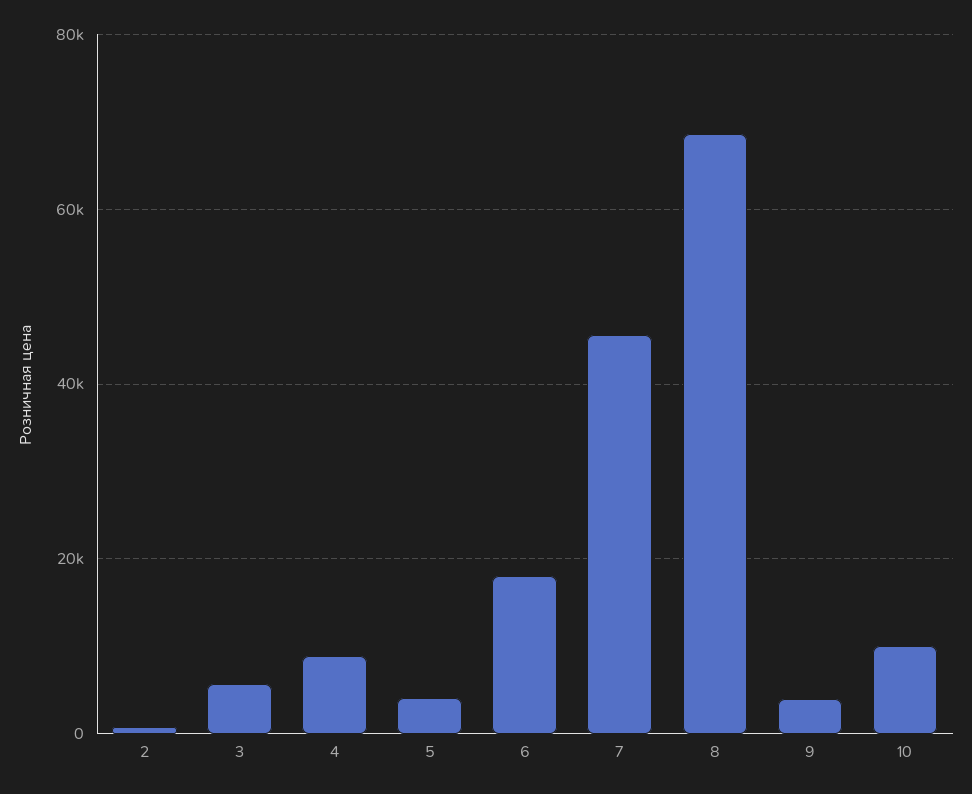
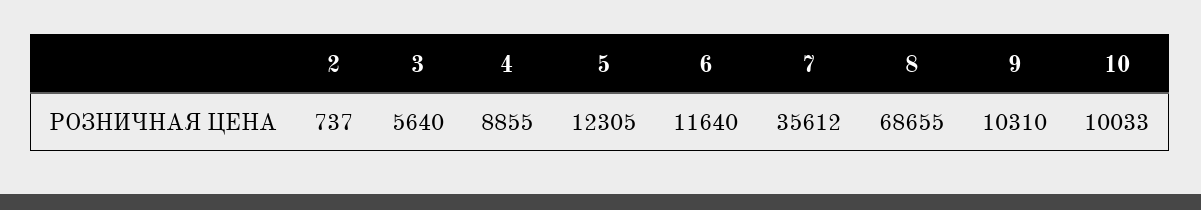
  {
    "2": 737,
    "3": 5640,
    "4": 8855,
-   "5": 4000,
+   "5": 12305,
-   "6": 18000,
+   "6": 11640,
-   "7": 46000,
+   "7": 35612,
    "8": 68655,
-   "9": 4000,
+   "9": 10310,
    "10": 10033
  }

